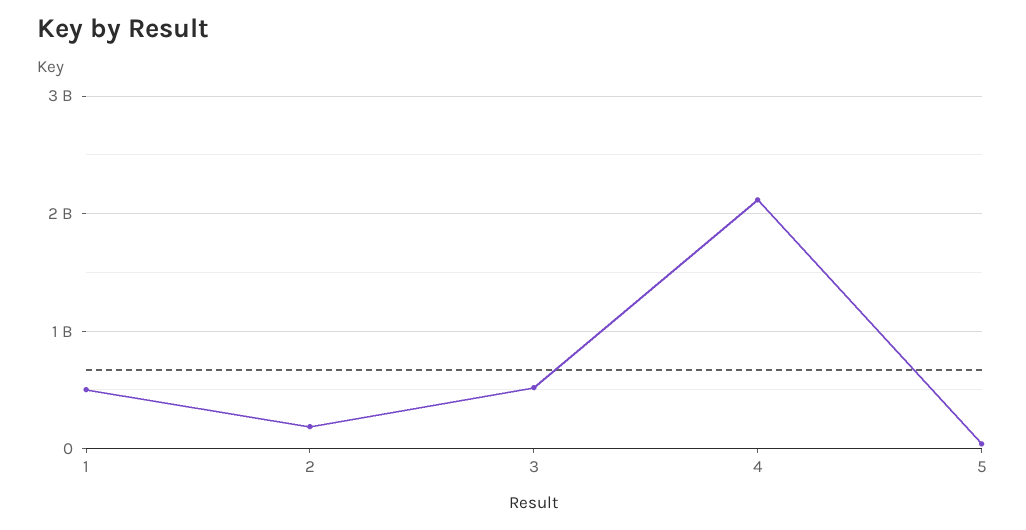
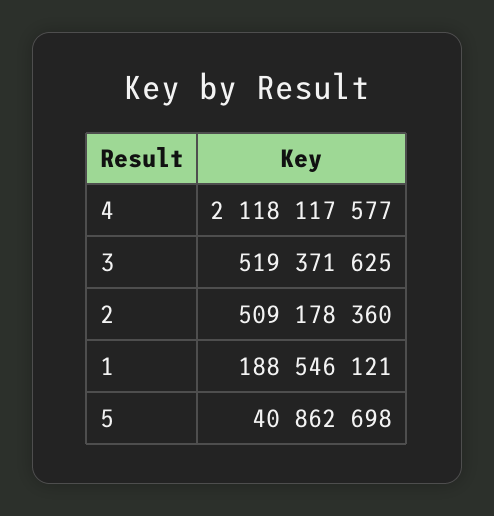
  {
-   "1": 500000000,
+   "1": 188546121,
-   "2": 200000000,
+   "2": 509178360,
    "3": 519371625,
    "4": 2118117577,
    "5": 40862698
  }

